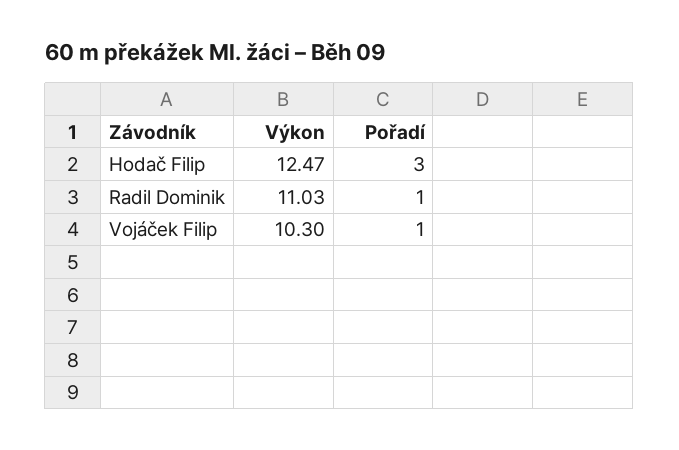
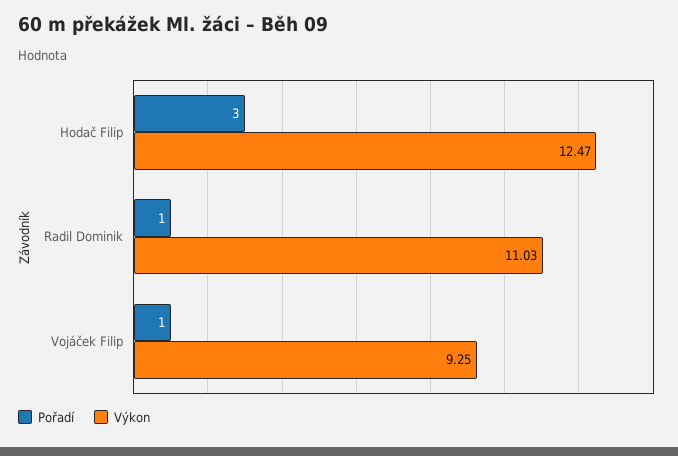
  {
    "Výkon": {
      "Hodač Filip": 12.47,
      "Radil Dominik": 11.03,
-     "Vojáček Filip": 10.3
+     "Vojáček Filip": 9.25
    },
    "Pořadí": {
      "Hodač Filip": 3,
      "Radil Dominik": 1,
      "Vojáček Filip": 1
    }
  }

